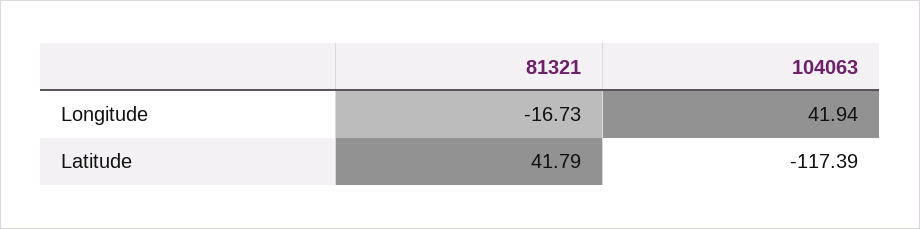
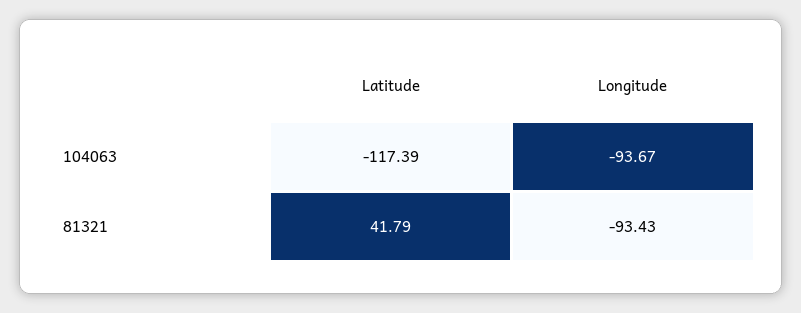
  {
    "81321": {
-     "Longitude": -16.73,
+     "Longitude": -93.43,
      "Latitude": 41.79
    },
    "104063": {
-     "Longitude": 41.94,
+     "Longitude": -93.67,
      "Latitude": -117.39
    }
  }

